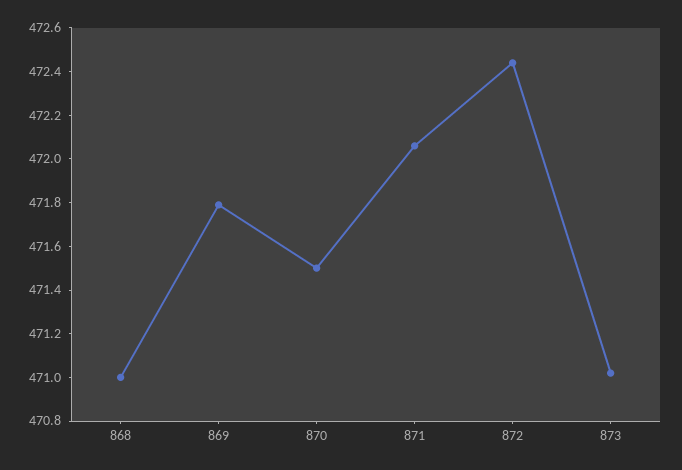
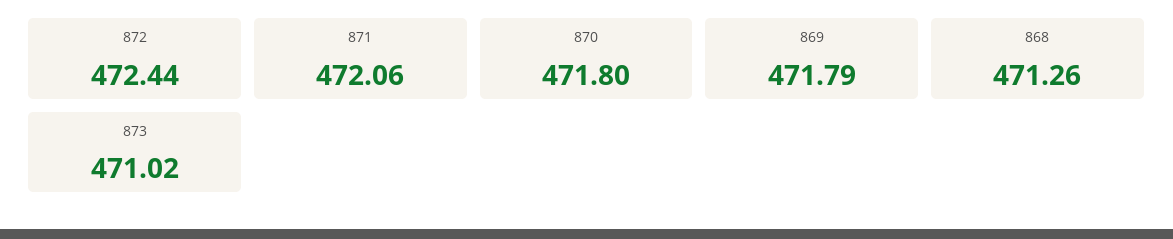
  {
-   "868": 471,
+   "868": 471.26,
    "869": 471.79,
-   "870": 471.5,
+   "870": 471.8,
    "871": 472.06,
    "872": 472.44,
    "873": 471.02
  }

